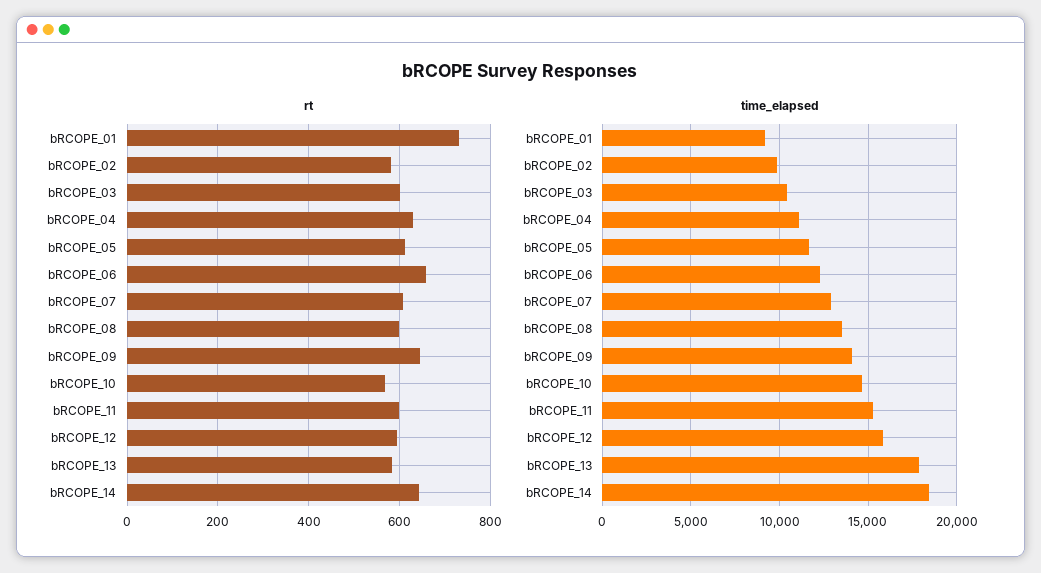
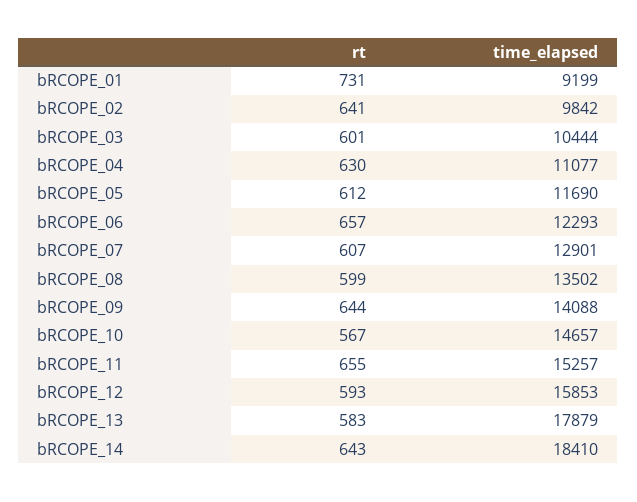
  {
    "rt": {
      "bRCOPE_01": 731,
-     "bRCOPE_02": 580,
+     "bRCOPE_02": 641,
      "bRCOPE_03": 601,
      "bRCOPE_04": 630,
      "bRCOPE_05": 612,
      "bRCOPE_06": 657,
      "bRCOPE_07": 607,
      "bRCOPE_08": 599,
      "bRCOPE_09": 644,
      "bRCOPE_10": 567,
-     "bRCOPE_11": 600,
+     "bRCOPE_11": 655,
      "bRCOPE_12": 593,
      "bRCOPE_13": 583,
      "bRCOPE_14": 643
    },
    "time_elapsed": {
      "bRCOPE_01": 9199,
      "bRCOPE_02": 9842,
      "bRCOPE_03": 10444,
      "bRCOPE_04": 11077,
      "bRCOPE_05": 11690,
      "bRCOPE_06": 12293,
      "bRCOPE_07": 12901,
      "bRCOPE_08": 13502,
      "bRCOPE_09": 14088,
      "bRCOPE_10": 14657,
      "bRCOPE_11": 15257,
      "bRCOPE_12": 15853,
      "bRCOPE_13": 17879,
      "bRCOPE_14": 18410
    }
  }

